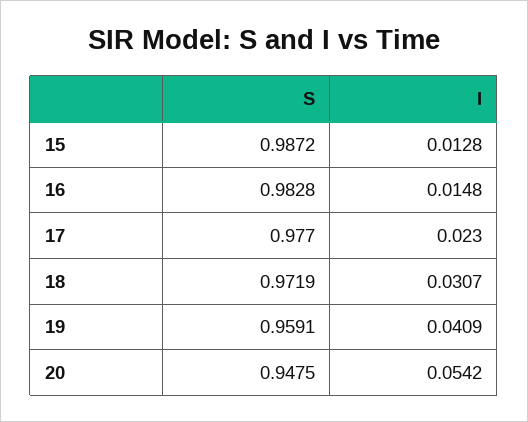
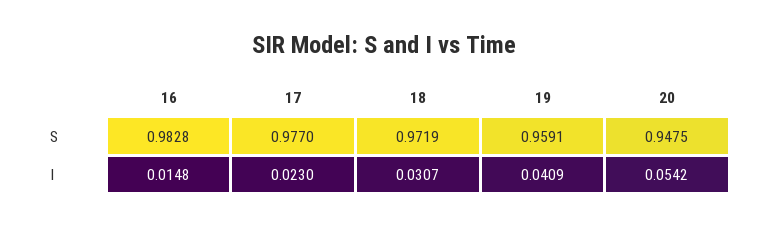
  {
    "S": {
-     "15": 0.9872,
      "16": 0.9828,
      "17": 0.977,
      "18": 0.9719,
      "19": 0.9591,
      "20": 0.9475
    },
    "I": {
-     "15": 0.0128,
      "16": 0.0148,
      "17": 0.023,
      "18": 0.0307,
      "19": 0.0409,
      "20": 0.0542
    }
  }

